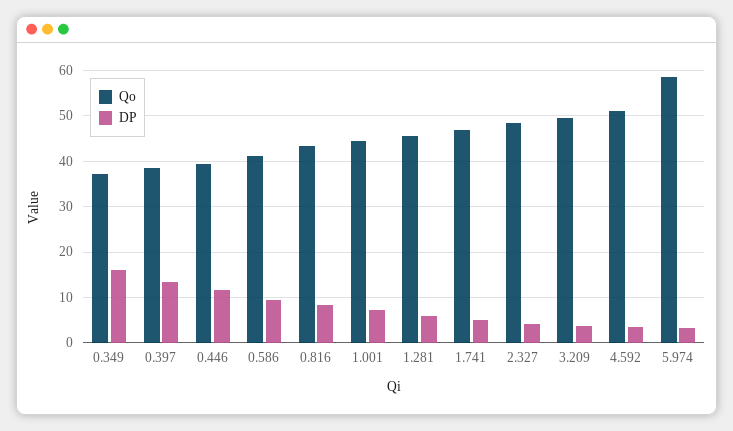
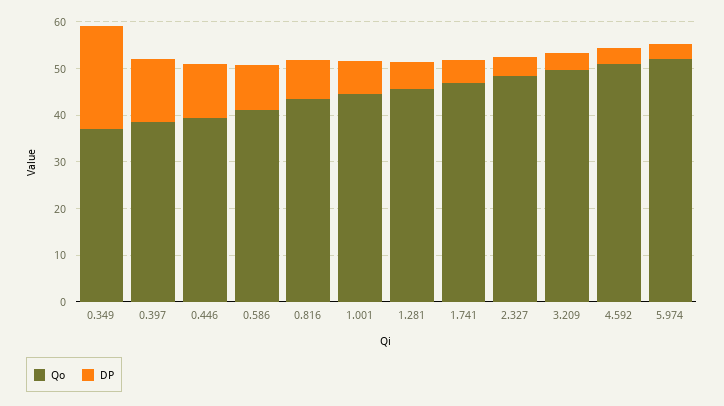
  {
    "Qo": {
      "0.349": 38,
      "0.397": 38,
      "0.446": 40,
      "0.586": 42,
      "0.816": 44,
      "1.001": 44,
      "1.281": 46,
      "1.741": 46,
      "2.327": 48,
      "3.209": 50,
      "4.592": 52,
-     "5.974": 58
+     "5.974": 52
    },
    "DP": {
-     "0.349": 16,
+     "0.349": 22,
      "0.397": 14,
      "0.446": 12,
      "0.586": 10,
      "0.816": 8,
      "1.001": 8,
      "1.281": 6,
      "1.741": 4,
      "2.327": 4,
      "3.209": 4,
      "4.592": 4,
      "5.974": 4
    }
  }

